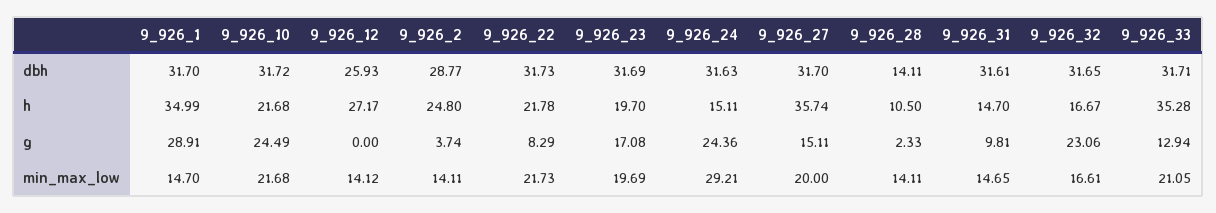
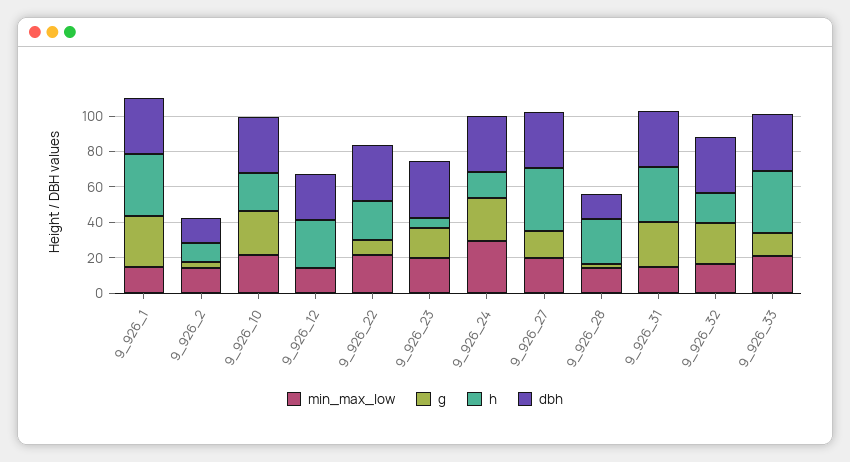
  {
    "dbh": {
      "9_926_1": 31.7,
      "9_926_10": 31.72,
      "9_926_12": 25.93,
-     "9_926_2": 28.77,
+     "9_926_2": 15,
      "9_926_22": 31.73,
      "9_926_23": 31.69,
      "9_926_24": 31.63,
      "9_926_27": 31.7,
      "9_926_28": 14.11,
      "9_926_31": 31.61,
      "9_926_32": 31.65,
      "9_926_33": 31.71
    },
    "h": {
      "9_926_1": 34.99,
      "9_926_10": 21.68,
      "9_926_12": 27.17,
-     "9_926_2": 24.8,
+     "9_926_2": 10,
      "9_926_22": 21.78,
-     "9_926_23": 19.7,
+     "9_926_23": 5,
      "9_926_24": 15.11,
      "9_926_27": 35.74,
-     "9_926_28": 10.5,
+     "9_926_28": 25,
-     "9_926_31": 14.7,
+     "9_926_31": 30,
      "9_926_32": 16.67,
      "9_926_33": 35.28
    },
    "g": {
      "9_926_1": 28.91,
      "9_926_10": 24.49,
      "9_926_12": 0,
      "9_926_2": 3.74,
      "9_926_22": 8.29,
      "9_926_23": 17.08,
      "9_926_24": 24.36,
      "9_926_27": 15.11,
      "9_926_28": 2.33,
-     "9_926_31": 9.81,
+     "9_926_31": 25,
      "9_926_32": 23.06,
      "9_926_33": 12.94
    },
    "min_max_low": {
      "9_926_1": 14.7,
      "9_926_10": 21.68,
      "9_926_12": 14.12,
      "9_926_2": 14.11,
      "9_926_22": 21.73,
      "9_926_23": 19.69,
      "9_926_24": 29.21,
      "9_926_27": 20,
      "9_926_28": 14.11,
      "9_926_31": 14.65,
      "9_926_32": 16.61,
      "9_926_33": 21.05
    }
  }

